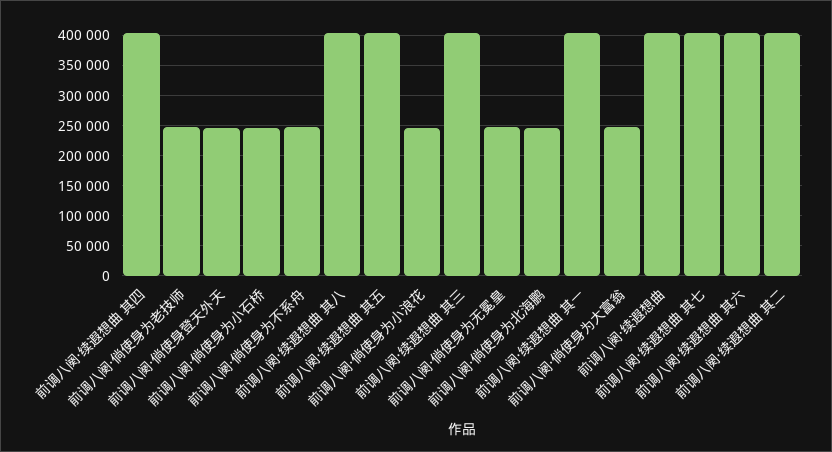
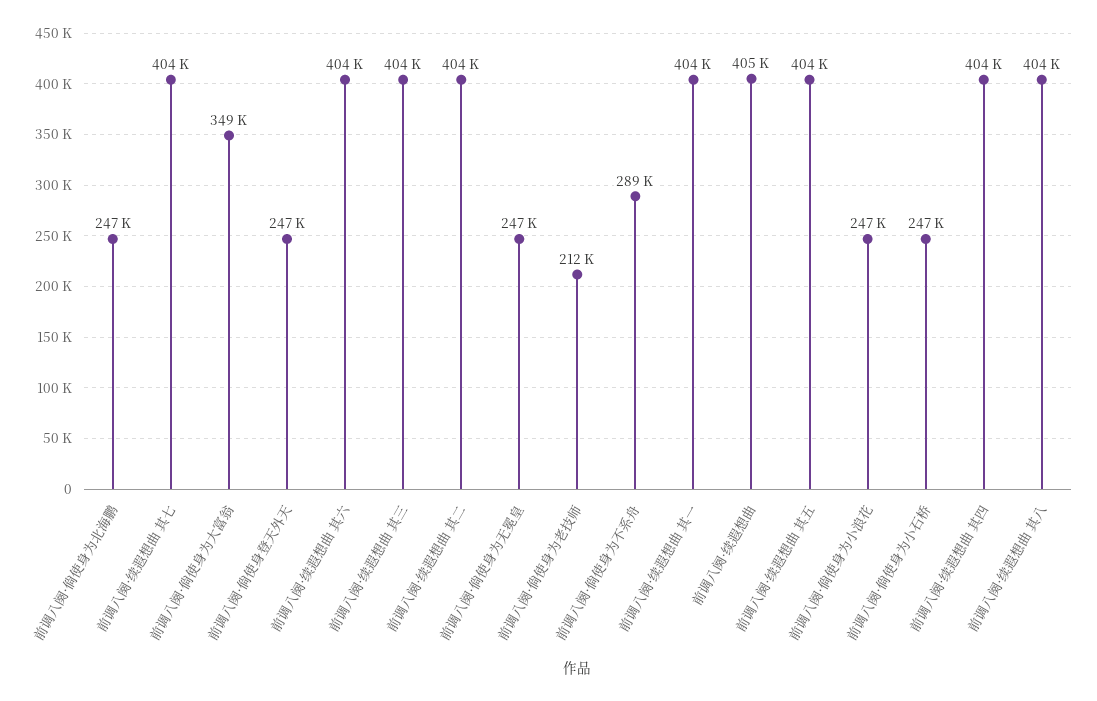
  {
    "前调八阕·续遐想曲 其四": 404000,
-   "前调八阕·倘使身为老技师": 250000,
+   "前调八阕·倘使身为老技师": 212000,
    "前调八阕·倘使身登天外天": 247000,
    "前调八阕·倘使身为小石桥": 247000,
-   "前调八阕·倘使身为不系舟": 250000,
+   "前调八阕·倘使身为不系舟": 289000,
    "前调八阕·续遐想曲 其八": 404000,
    "前调八阕·续遐想曲 其五": 404000,
    "前调八阕·倘使身为小浪花": 247000,
    "前调八阕·续遐想曲 其三": 404000,
    "前调八阕·倘使身为无冕皇": 247000,
    "前调八阕·倘使身为北海鹏": 247000,
    "前调八阕·续遐想曲 其一": 404000,
-   "前调八阕·倘使身为大富翁": 250000,
+   "前调八阕·倘使身为大富翁": 349000,
    "前调八阕·续遐想曲": 405000,
    "前调八阕·续遐想曲 其七": 404000,
    "前调八阕·续遐想曲 其六": 404000,
    "前调八阕·续遐想曲 其二": 404000
  }

